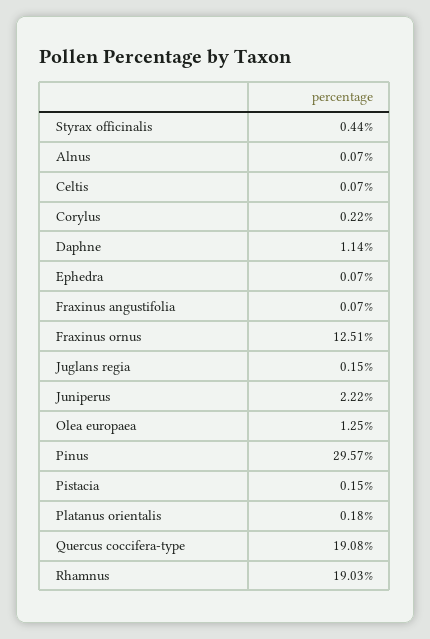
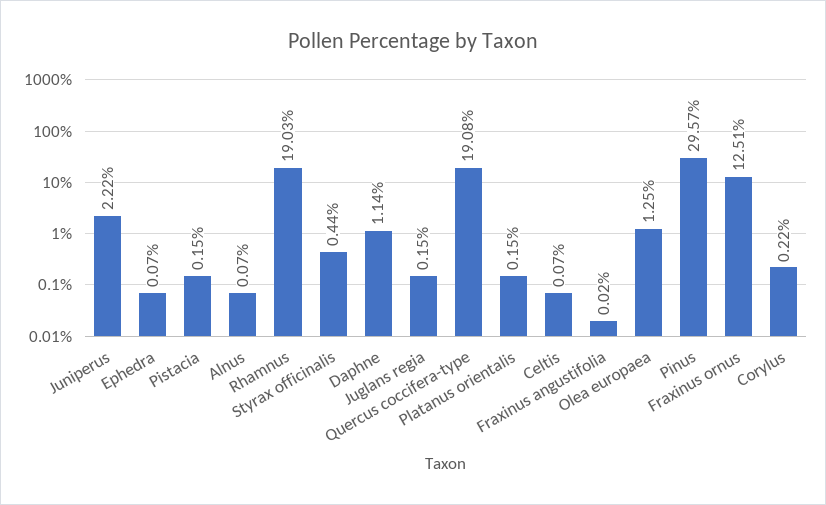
  {
    "Styrax officinalis": 0.44,
    "Alnus": 0.07,
    "Celtis": 0.07,
    "Corylus": 0.22,
    "Daphne": 1.14,
    "Ephedra": 0.07,
-   "Fraxinus angustifolia": 0.07,
+   "Fraxinus angustifolia": 0.02,
    "Fraxinus ornus": 12.51,
    "Juglans regia": 0.15,
    "Juniperus": 2.22,
    "Olea europaea": 1.25,
    "Pinus": 29.57,
    "Pistacia": 0.15,
-   "Platanus orientalis": 0.18,
+   "Platanus orientalis": 0.15,
    "Quercus coccifera-type": 19.08,
    "Rhamnus": 19.03
  }

